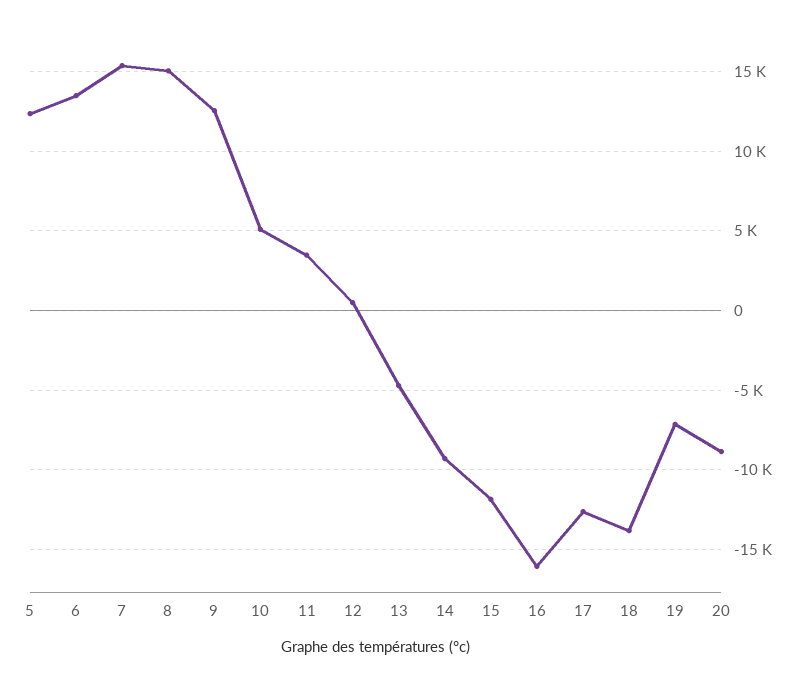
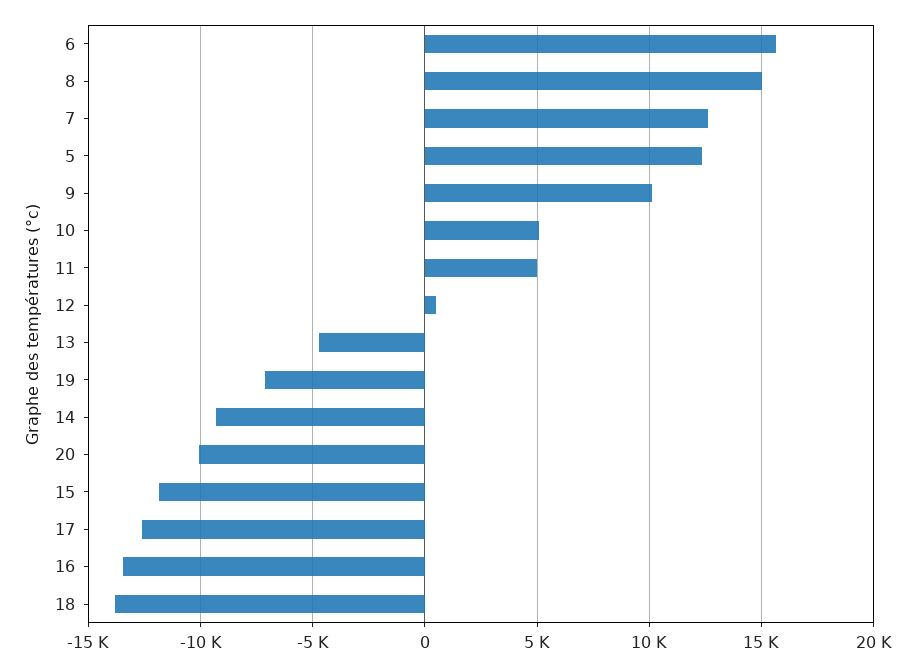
  {
    "5": 12500,
-   "6": 13500,
+   "6": 15500,
-   "7": 15500,
+   "7": 12500,
    "8": 15000,
-   "9": 12500,
+   "9": 10000,
    "10": 5000,
-   "11": 3500,
+   "11": 5000,
    "12": 500,
    "13": -4500,
    "14": -9500,
    "15": -12000,
-   "16": -16000,
+   "16": -13500,
    "17": -12500,
    "18": -14000,
    "19": -7000,
-   "20": -9000
+   "20": -10000
  }

